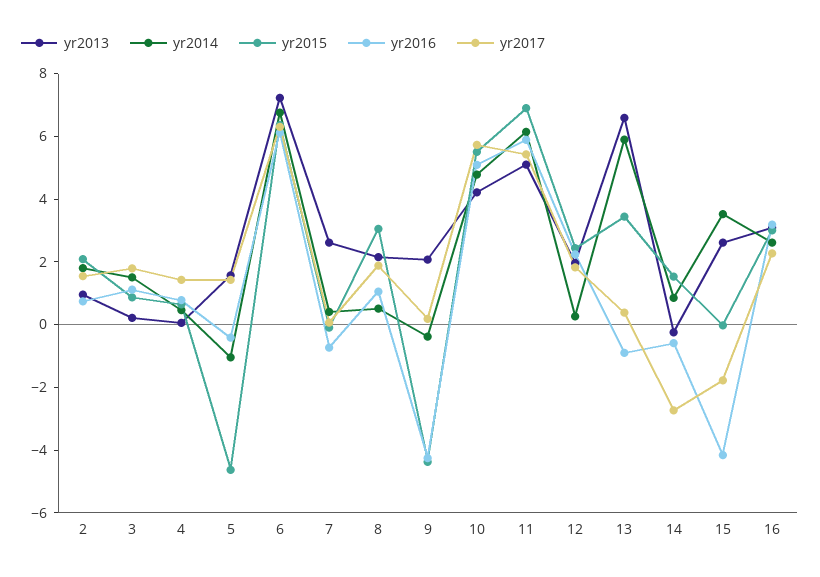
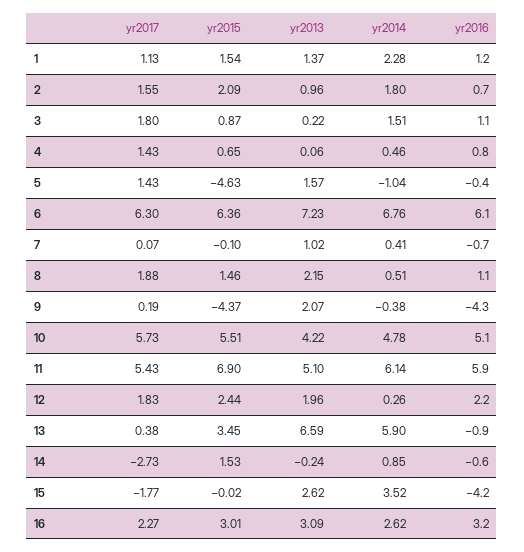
  {
    "yr2013": {
      "2": 0.96,
      "3": 0.22,
      "4": 0.06,
      "5": 1.57,
      "6": 7.23,
-     "7": 2.5,
+     "7": 1.02,
      "8": 2.15,
      "9": 2.07,
      "10": 4.22,
      "11": 5.1,
      "12": 1.96,
      "13": 6.59,
      "14": -0.24,
      "15": 2.62,
-     "16": 3.09
+     "16": 3.09,
+     "1": 1.37
    },
    "yr2014": {
      "2": 1.8,
      "3": 1.51,
      "4": 0.46,
      "5": -1.04,
      "6": 6.76,
      "7": 0.41,
      "8": 0.51,
      "9": -0.38,
      "10": 4.78,
      "11": 6.14,
      "12": 0.26,
      "13": 5.9,
      "14": 0.85,
      "15": 3.52,
-     "16": 2.62
+     "16": 2.62,
+     "1": 2.28
    },
    "yr2015": {
      "2": 2.09,
      "3": 0.87,
      "4": 0.65,
      "5": -4.63,
      "6": 6.36,
      "7": -0.1,
-     "8": 3,
+     "8": 1.46,
      "9": -4.37,
      "10": 5.51,
      "11": 6.9,
      "12": 2.44,
      "13": 3.45,
      "14": 1.53,
      "15": -0.02,
-     "16": 3.01
+     "16": 3.01,
+     "1": 1.54
    },
    "yr2016": {
      "2": 0.7,
      "3": 1.1,
      "4": 0.8,
      "5": -0.4,
      "6": 6.1,
      "7": -0.7,
      "8": 1.1,
      "9": -4.3,
      "10": 5.1,
      "11": 5.9,
      "12": 2.2,
      "13": -0.9,
      "14": -0.6,
      "15": -4.2,
-     "16": 3.2
+     "16": 3.2,
+     "1": 1.2
    },
    "yr2017": {
      "2": 1.55,
      "3": 1.8,
      "4": 1.43,
      "5": 1.43,
      "6": 6.3,
      "7": 0.07,
      "8": 1.88,
      "9": 0.19,
      "10": 5.73,
      "11": 5.43,
      "12": 1.83,
      "13": 0.38,
      "14": -2.73,
      "15": -1.77,
-     "16": 2.27
+     "16": 2.27,
+     "1": 1.13
    }
  }

